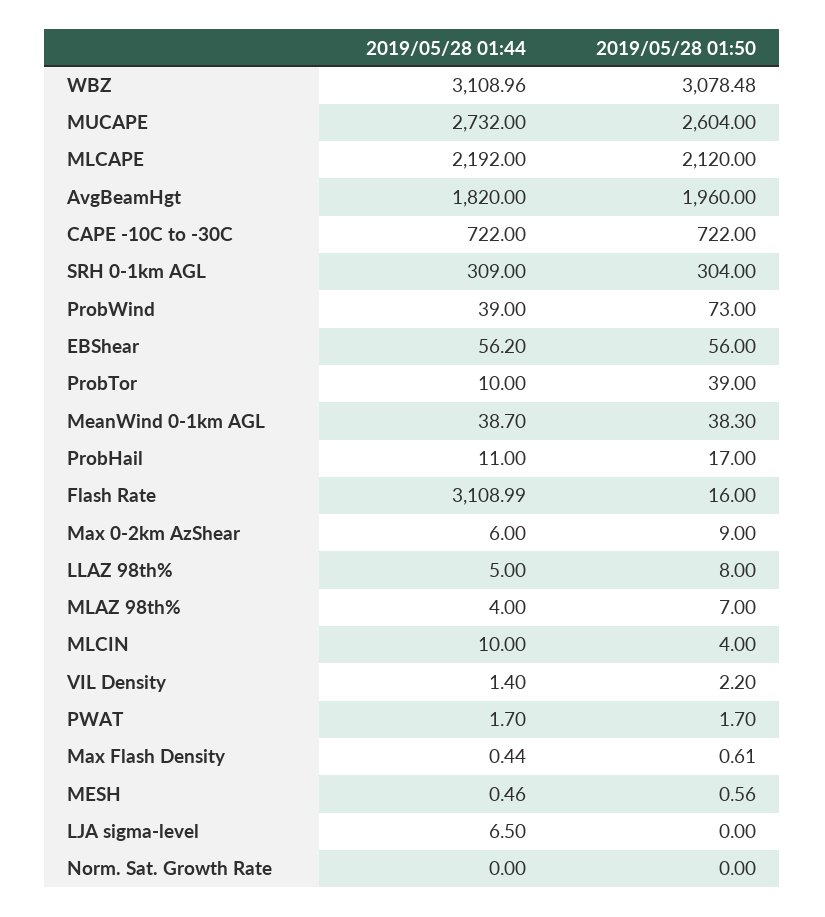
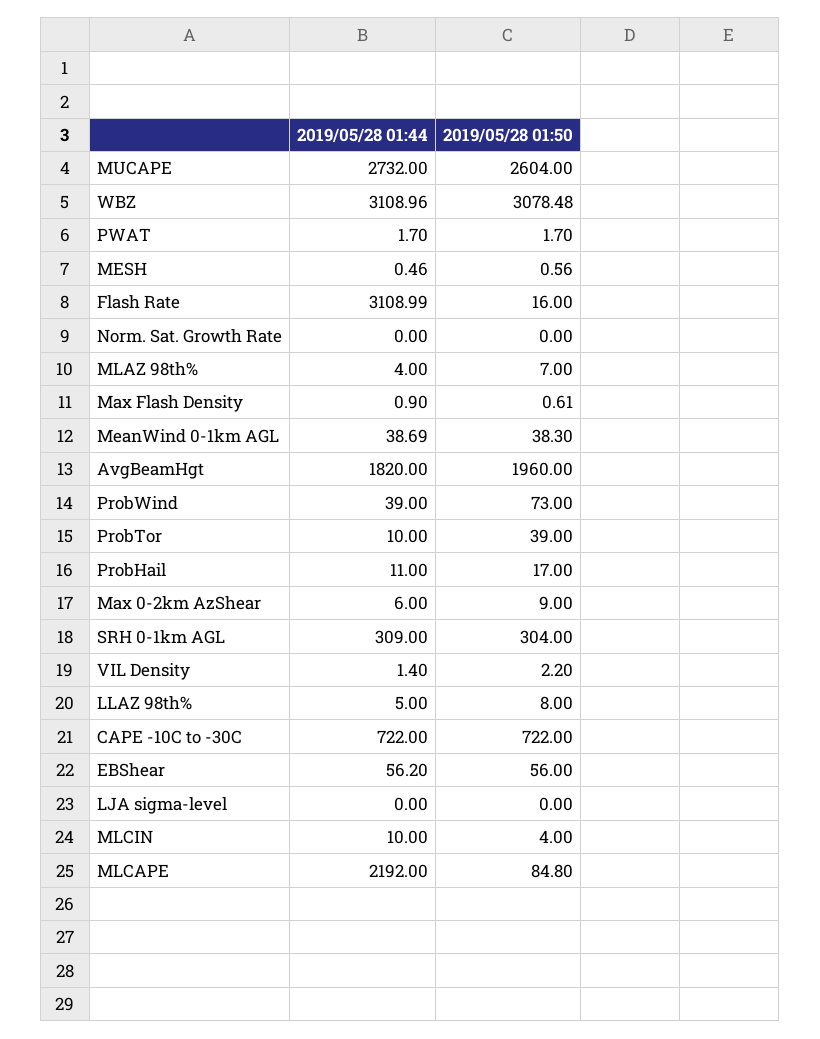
  {
    "2019/05/28 01:44": {
      "WBZ": 3108.96,
      "MUCAPE": 2732,
      "MLCAPE": 2192,
      "AvgBeamHgt": 1820,
      "CAPE -10C to -30C": 722,
      "SRH 0-1km AGL": 309,
      "ProbWind": 39,
      "EBShear": 56.2,
      "ProbTor": 10,
-     "MeanWind 0-1km AGL": 38.7,
+     "MeanWind 0-1km AGL": 38.69,
      "ProbHail": 11,
      "Flash Rate": 3108.99,
      "Max 0-2km AzShear": 6,
      "LLAZ 98th%": 5,
      "MLAZ 98th%": 4,
      "MLCIN": 10,
      "VIL Density": 1.4,
      "PWAT": 1.7,
-     "Max Flash Density": 0.44,
+     "Max Flash Density": 0.9,
      "MESH": 0.46,
-     "LJA sigma-level": 6.5,
+     "LJA sigma-level": 0,
      "Norm. Sat. Growth Rate": 0
    },
    "2019/05/28 01:50": {
      "WBZ": 3078.48,
      "MUCAPE": 2604,
-     "MLCAPE": 2120,
+     "MLCAPE": 84.8,
      "AvgBeamHgt": 1960,
      "CAPE -10C to -30C": 722,
      "SRH 0-1km AGL": 304,
      "ProbWind": 73,
      "EBShear": 56,
      "ProbTor": 39,
      "MeanWind 0-1km AGL": 38.3,
      "ProbHail": 17,
      "Flash Rate": 16,
      "Max 0-2km AzShear": 9,
      "LLAZ 98th%": 8,
      "MLAZ 98th%": 7,
      "MLCIN": 4,
      "VIL Density": 2.2,
      "PWAT": 1.7,
      "Max Flash Density": 0.61,
      "MESH": 0.56,
      "LJA sigma-level": 0,
      "Norm. Sat. Growth Rate": 0
    }
  }

